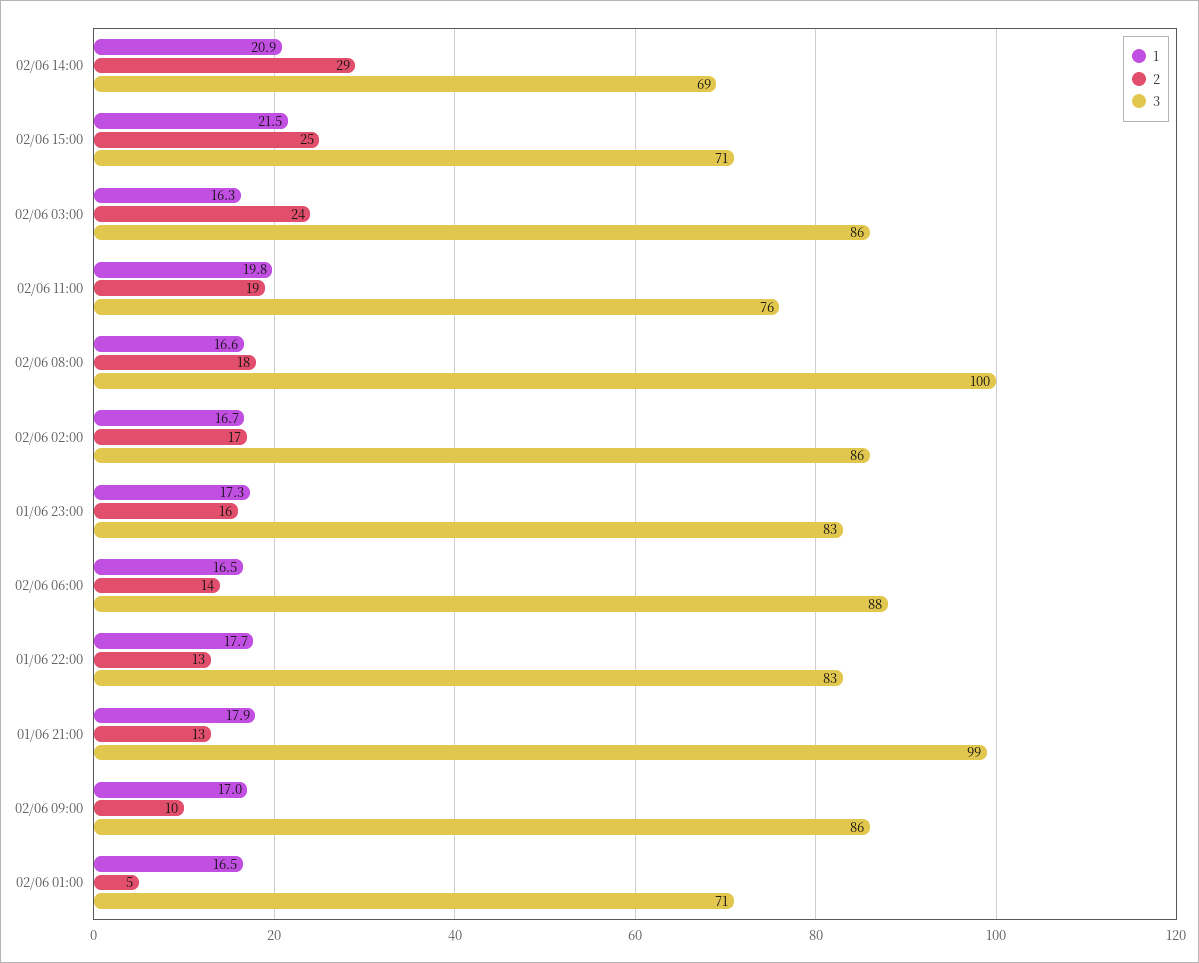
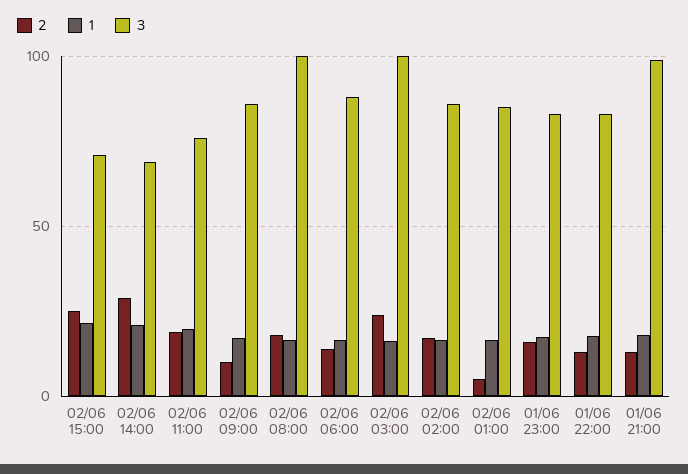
  {
    "1": {
      "02/06 14:00": 20.9,
      "02/06 15:00": 21.5,
      "02/06 03:00": 16.3,
      "02/06 11:00": 19.8,
      "02/06 08:00": 16.6,
      "02/06 02:00": 16.7,
      "01/06 23:00": 17.3,
      "02/06 06:00": 16.5,
      "01/06 22:00": 17.7,
      "01/06 21:00": 17.9,
      "02/06 09:00": 17,
      "02/06 01:00": 16.5
    },
    "2": {
      "02/06 14:00": 29,
      "02/06 15:00": 25,
      "02/06 03:00": 24,
      "02/06 11:00": 19,
      "02/06 08:00": 18,
      "02/06 02:00": 17,
      "01/06 23:00": 16,
      "02/06 06:00": 14,
      "01/06 22:00": 13,
      "01/06 21:00": 13,
      "02/06 09:00": 10,
      "02/06 01:00": 5
    },
    "3": {
      "02/06 14:00": 69,
      "02/06 15:00": 71,
-     "02/06 03:00": 86,
+     "02/06 03:00": 100,
      "02/06 11:00": 76,
      "02/06 08:00": 100,
      "02/06 02:00": 86,
      "01/06 23:00": 83,
      "02/06 06:00": 88,
      "01/06 22:00": 83,
      "01/06 21:00": 99,
      "02/06 09:00": 86,
-     "02/06 01:00": 71
+     "02/06 01:00": 85
    }
  }

